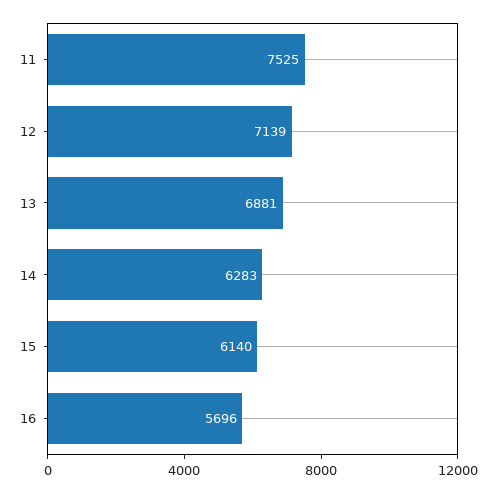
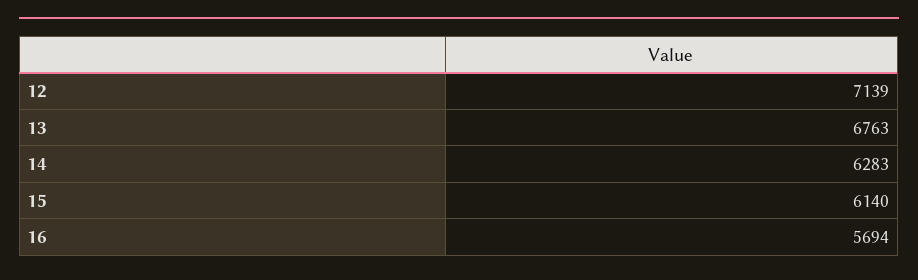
  {
-   "11": 7525,
    "12": 7139,
-   "13": 6881,
+   "13": 6763,
    "14": 6283,
    "15": 6140,
-   "16": 5696
+   "16": 5694
  }

